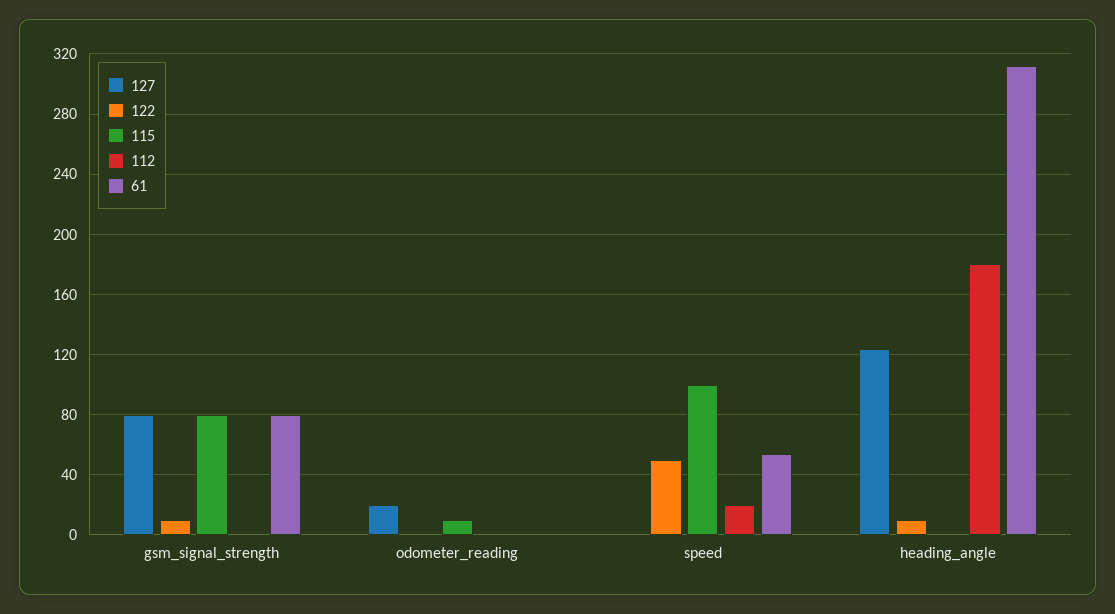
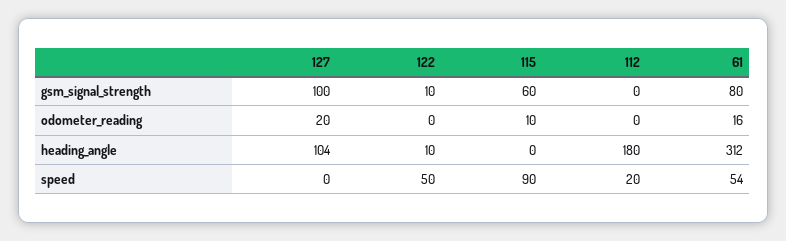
  {
    "127": {
-     "gsm_signal_strength": 80,
+     "gsm_signal_strength": 100,
      "odometer_reading": 20,
      "speed": 0,
-     "heading_angle": 125
+     "heading_angle": 104
    },
    "122": {
      "gsm_signal_strength": 10,
      "odometer_reading": 0,
      "speed": 50,
      "heading_angle": 10
    },
    "115": {
-     "gsm_signal_strength": 80,
+     "gsm_signal_strength": 60,
      "odometer_reading": 10,
-     "speed": 100,
+     "speed": 90,
      "heading_angle": 0
    },
    "112": {
      "gsm_signal_strength": 0,
      "odometer_reading": 0,
      "speed": 20,
      "heading_angle": 180
    },
    "61": {
      "gsm_signal_strength": 80,
-     "odometer_reading": 0,
+     "odometer_reading": 16,
      "speed": 54,
      "heading_angle": 312
    }
  }

